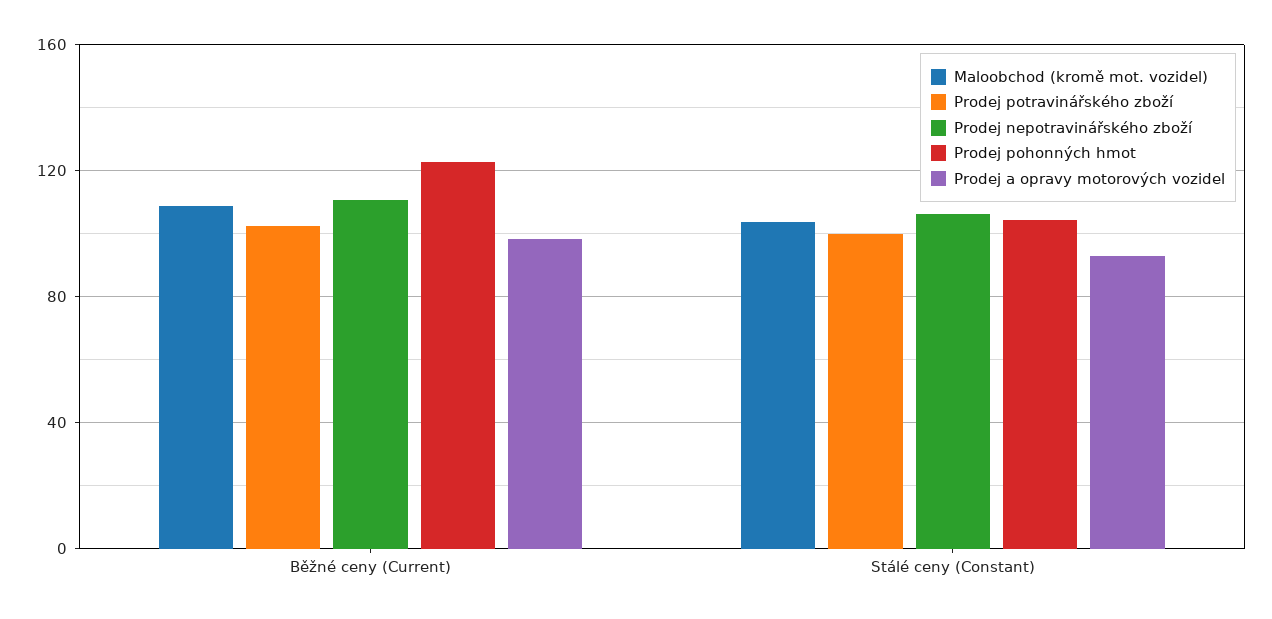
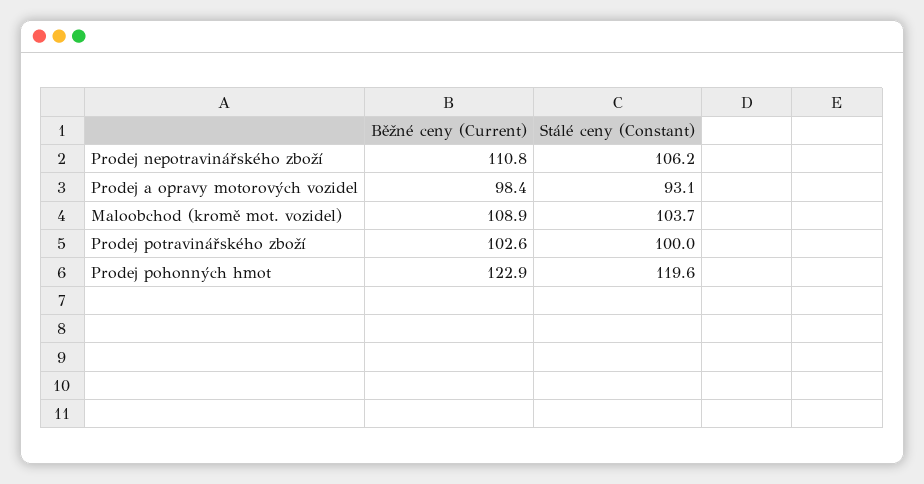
  {
    "Maloobchod (kromě mot. vozidel)": {
      "Běžné ceny (Current)": 108.9,
      "Stálé ceny (Constant)": 103.7
    },
    "Prodej potravinářského zboží": {
      "Běžné ceny (Current)": 102.6,
      "Stálé ceny (Constant)": 100
    },
    "Prodej nepotravinářského zboží": {
      "Běžné ceny (Current)": 110.8,
      "Stálé ceny (Constant)": 106.2
    },
    "Prodej pohonných hmot": {
      "Běžné ceny (Current)": 122.9,
-     "Stálé ceny (Constant)": 105
+     "Stálé ceny (Constant)": 119.6
    },
    "Prodej a opravy motorových vozidel": {
      "Běžné ceny (Current)": 98.4,
      "Stálé ceny (Constant)": 93.1
    }
  }

